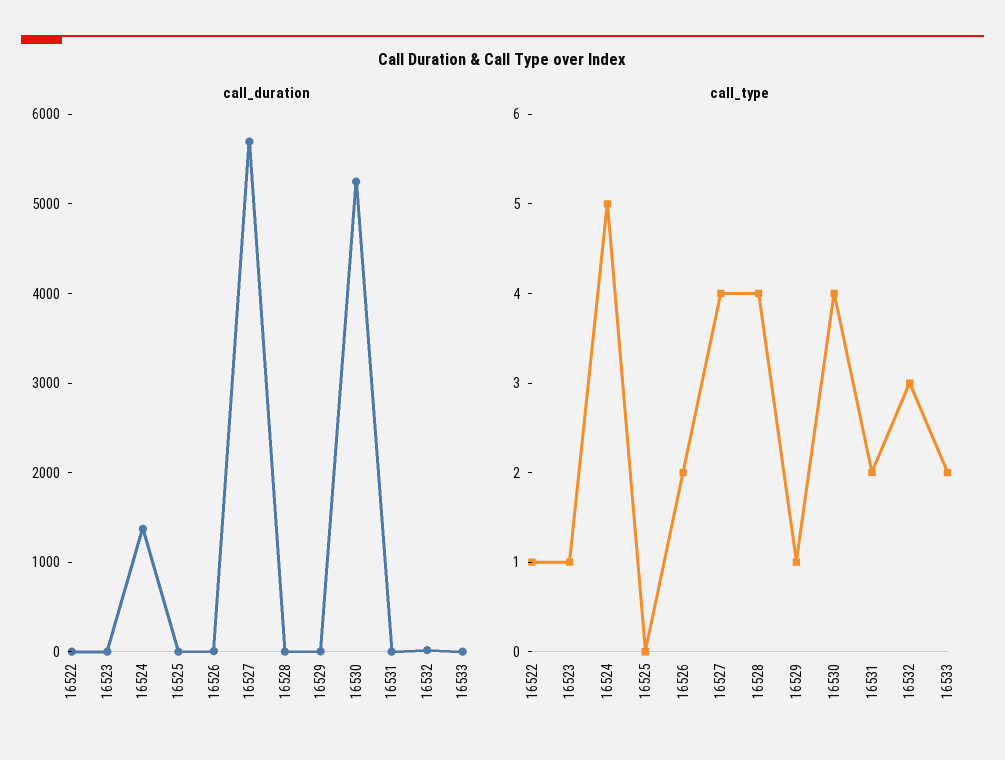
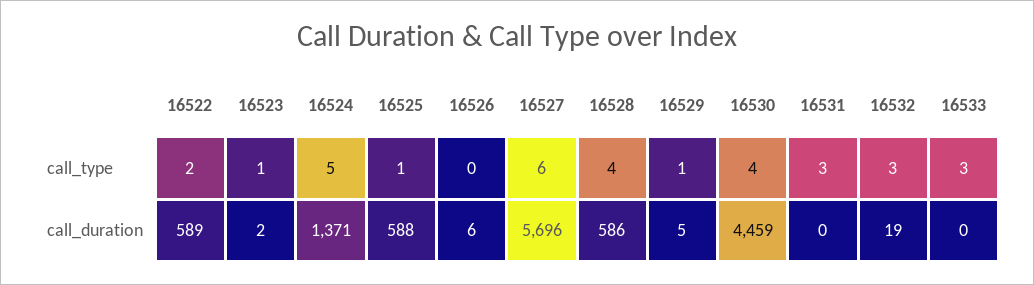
  {
    "call_duration": {
-     "16522": 0,
+     "16522": 589,
      "16523": 2,
      "16524": 1371,
-     "16525": 0,
+     "16525": 588,
      "16526": 6,
      "16527": 5696,
-     "16528": 0,
+     "16528": 586,
      "16529": 5,
-     "16530": 5200,
+     "16530": 4459,
      "16531": 0,
      "16532": 19,
      "16533": 0
    },
    "call_type": {
-     "16522": 1,
+     "16522": 2,
      "16523": 1,
      "16524": 5,
-     "16525": 0,
+     "16525": 1,
-     "16526": 2,
+     "16526": 0,
-     "16527": 4,
+     "16527": 6,
      "16528": 4,
      "16529": 1,
      "16530": 4,
-     "16531": 2,
+     "16531": 3,
      "16532": 3,
-     "16533": 2
+     "16533": 3
    }
  }

